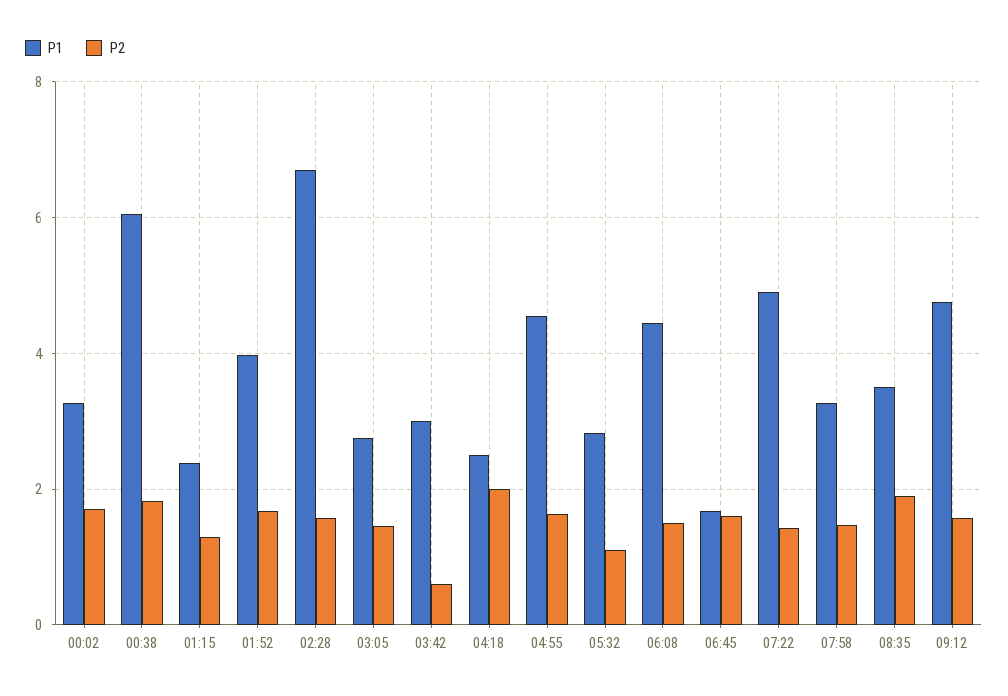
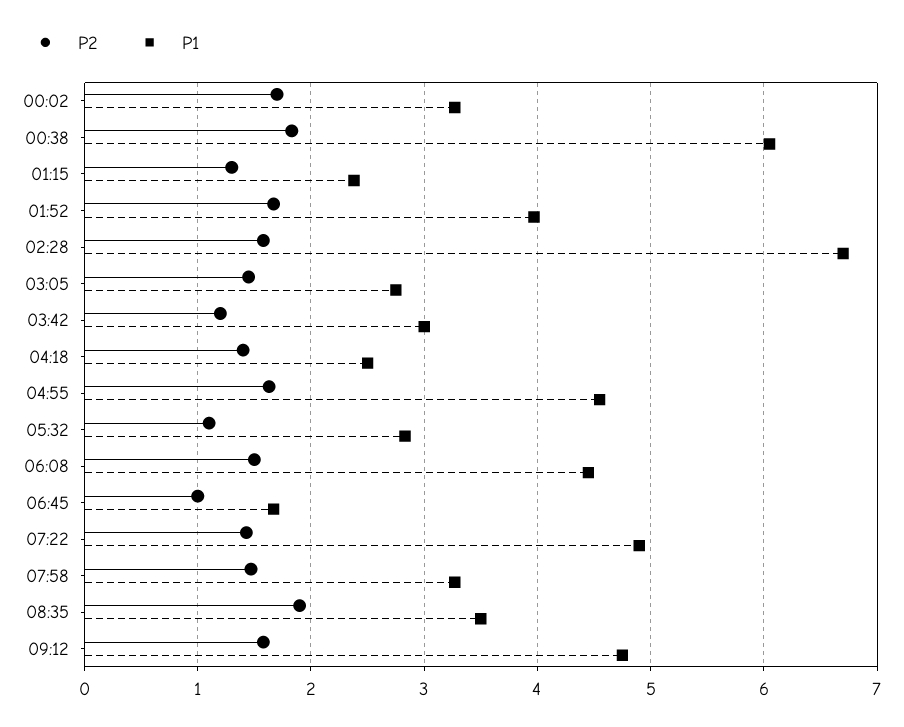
  {
    "P1": {
      "00:02": 3.3,
      "00:38": 6.1,
      "01:15": 2.4,
      "01:52": 4,
      "02:28": 6.7,
      "03:05": 2.8,
      "03:42": 3,
      "04:18": 2.5,
      "04:55": 4.6,
      "05:32": 2.8,
      "06:08": 4.5,
      "06:45": 1.7,
      "07:22": 4.9,
      "07:58": 3.3,
      "08:35": 3.5,
      "09:12": 4.8
    },
    "P2": {
      "00:02": 1.7,
      "00:38": 1.8,
      "01:15": 1.3,
      "01:52": 1.7,
      "02:28": 1.6,
      "03:05": 1.5,
-     "03:42": 0.6,
+     "03:42": 1.2,
-     "04:18": 2,
+     "04:18": 1.4,
      "04:55": 1.6,
      "05:32": 1.1,
      "06:08": 1.5,
-     "06:45": 1.6,
+     "06:45": 1,
      "07:22": 1.4,
      "07:58": 1.5,
      "08:35": 1.9,
      "09:12": 1.6
    }
  }

